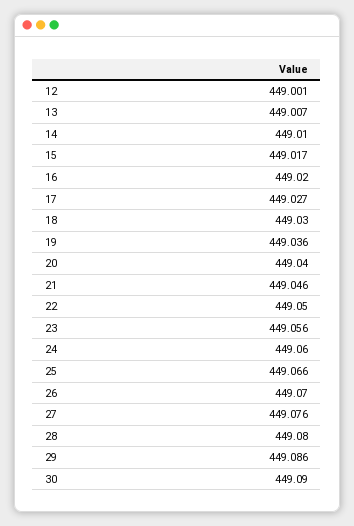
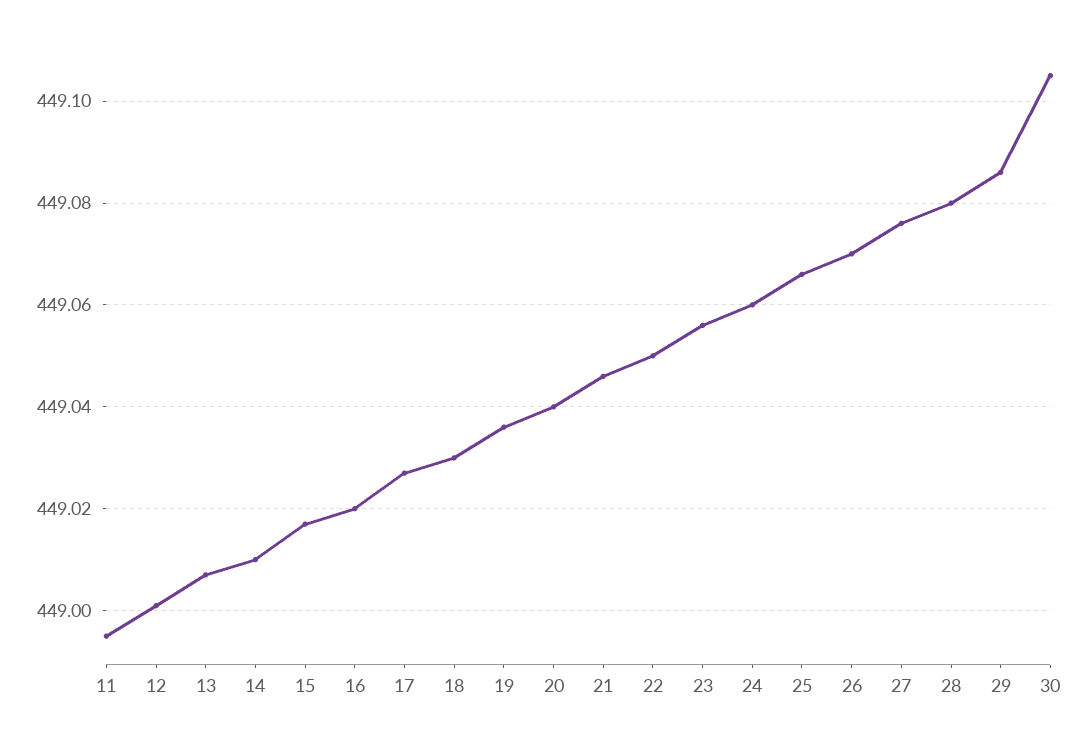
  {
    "12": 449.001,
    "13": 449.007,
    "14": 449.01,
    "15": 449.017,
    "16": 449.02,
    "17": 449.027,
    "18": 449.03,
    "19": 449.036,
    "20": 449.04,
    "21": 449.046,
    "22": 449.05,
    "23": 449.056,
    "24": 449.06,
    "25": 449.066,
    "26": 449.07,
    "27": 449.076,
    "28": 449.08,
    "29": 449.086,
-   "30": 449.09
+   "30": 449.105,
+   "11": 448.995
  }

